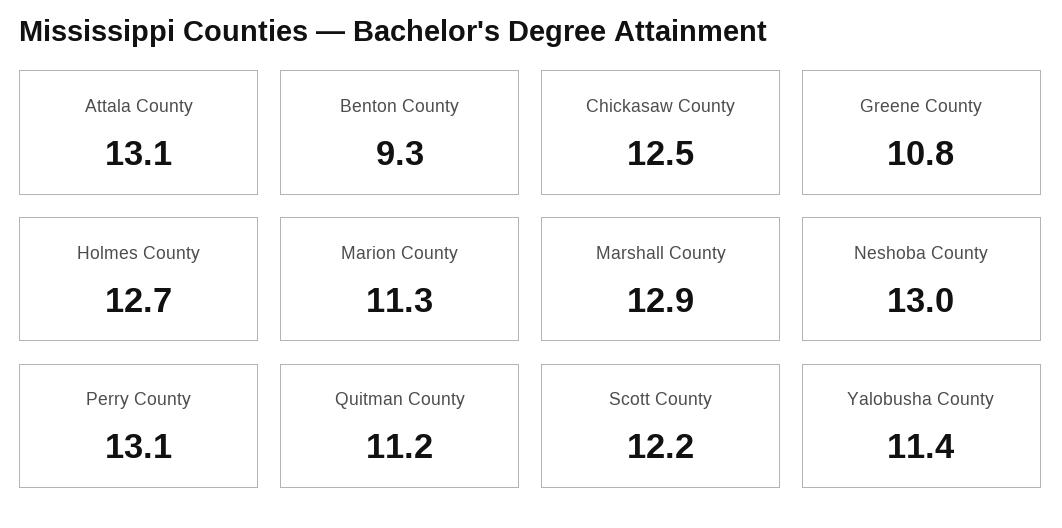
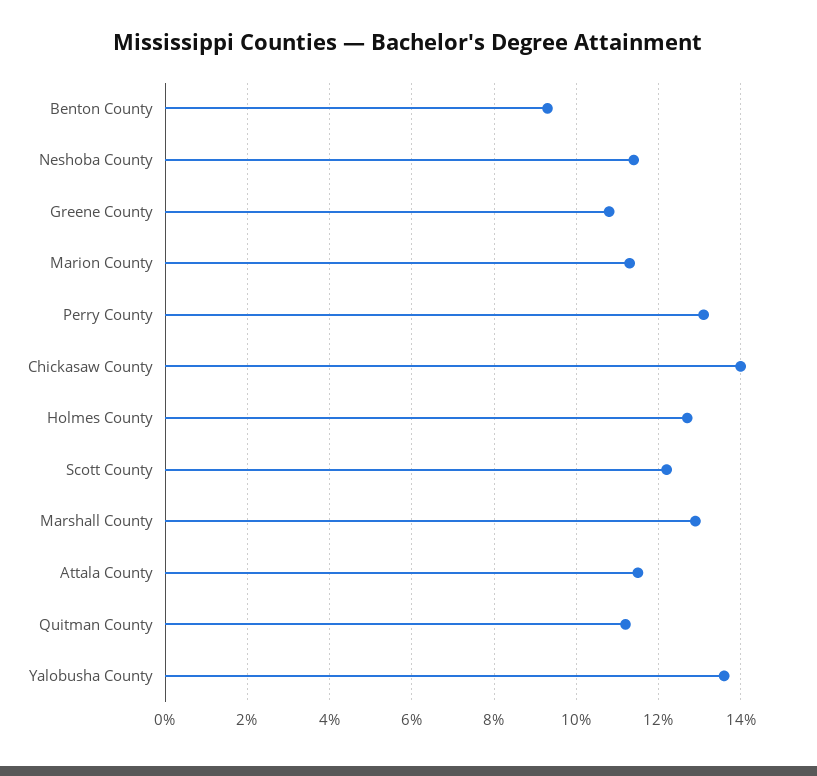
  {
-   "Attala County": 13.1,
+   "Attala County": 11.5,
    "Benton County": 9.3,
-   "Chickasaw County": 12.5,
+   "Chickasaw County": 14,
    "Greene County": 10.8,
    "Holmes County": 12.7,
    "Marion County": 11.3,
    "Marshall County": 12.9,
-   "Neshoba County": 13,
+   "Neshoba County": 11.5,
    "Perry County": 13.1,
    "Quitman County": 11.2,
    "Scott County": 12.2,
-   "Yalobusha County": 11.4
+   "Yalobusha County": 13.5
  }

